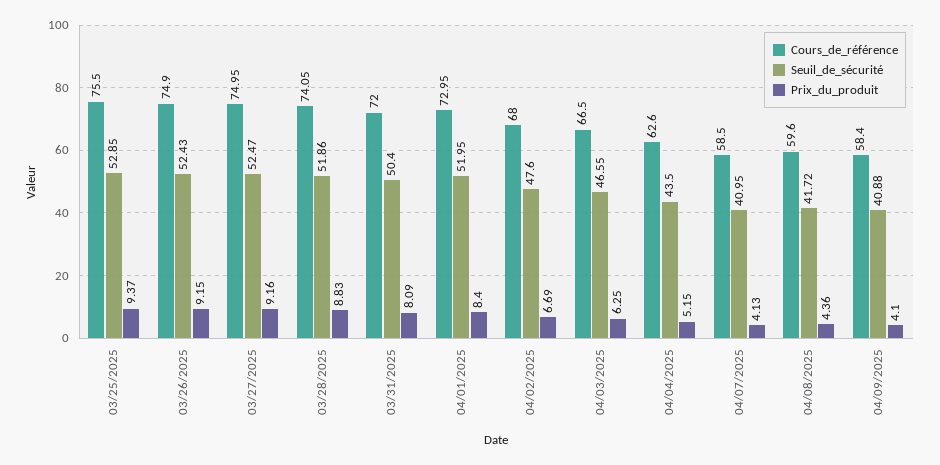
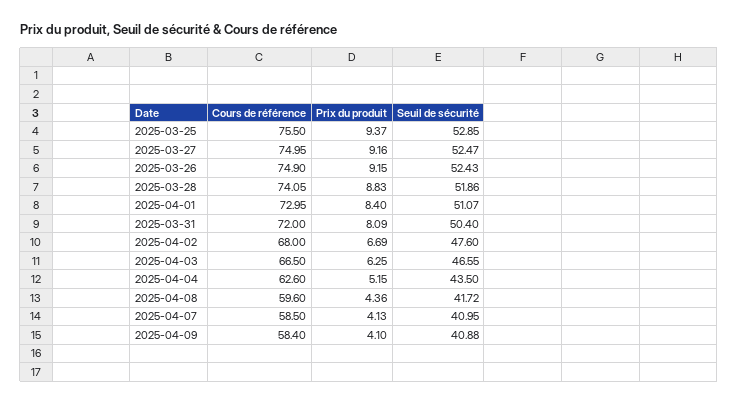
  {
    "Cours_de_référence": {
      "03/25/2025": 75.5,
      "03/26/2025": 74.9,
      "03/27/2025": 74.95,
      "03/28/2025": 74.05,
      "03/31/2025": 72,
      "04/01/2025": 72.95,
      "04/02/2025": 68,
      "04/03/2025": 66.5,
      "04/04/2025": 62.6,
      "04/07/2025": 58.5,
      "04/08/2025": 59.6,
      "04/09/2025": 58.4
    },
    "Seuil_de_sécurité": {
      "03/25/2025": 52.85,
      "03/26/2025": 52.43,
      "03/27/2025": 52.47,
      "03/28/2025": 51.86,
      "03/31/2025": 50.4,
-     "04/01/2025": 51.95,
+     "04/01/2025": 51.07,
      "04/02/2025": 47.6,
      "04/03/2025": 46.55,
      "04/04/2025": 43.5,
      "04/07/2025": 40.95,
      "04/08/2025": 41.72,
      "04/09/2025": 40.88
    },
    "Prix_du_produit": {
      "03/25/2025": 9.37,
      "03/26/2025": 9.15,
      "03/27/2025": 9.16,
      "03/28/2025": 8.83,
      "03/31/2025": 8.09,
      "04/01/2025": 8.4,
      "04/02/2025": 6.69,
      "04/03/2025": 6.25,
      "04/04/2025": 5.15,
      "04/07/2025": 4.13,
      "04/08/2025": 4.36,
      "04/09/2025": 4.1
    }
  }

